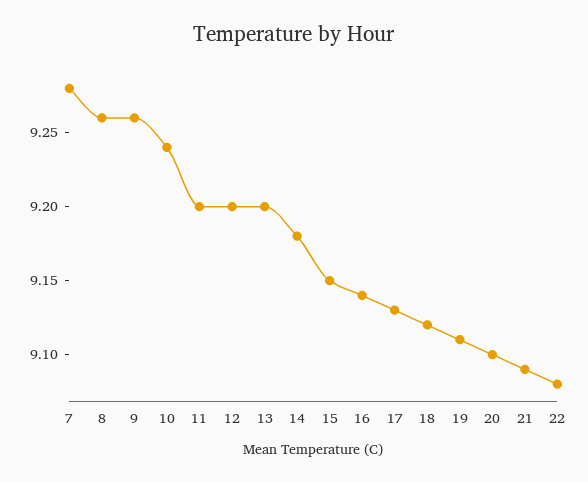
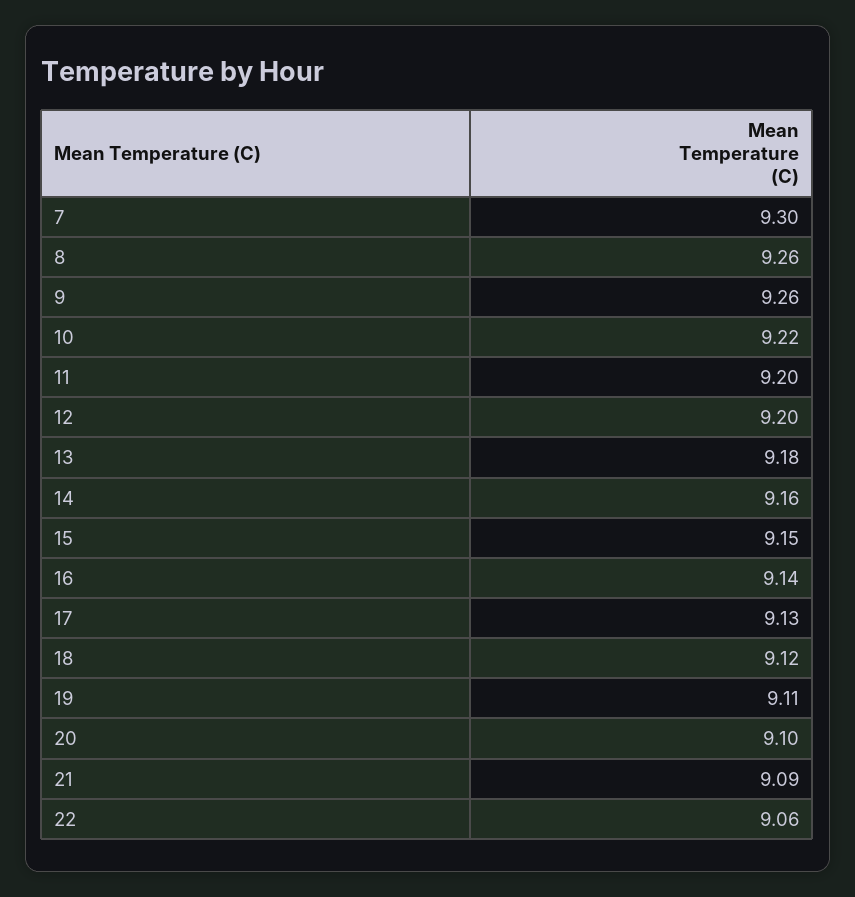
  {
-   "7": 9.28,
+   "7": 9.3,
    "8": 9.26,
    "9": 9.26,
-   "10": 9.24,
+   "10": 9.22,
    "11": 9.2,
    "12": 9.2,
-   "13": 9.2,
+   "13": 9.18,
-   "14": 9.18,
+   "14": 9.16,
    "15": 9.15,
    "16": 9.14,
    "17": 9.13,
    "18": 9.12,
    "19": 9.11,
    "20": 9.1,
    "21": 9.09,
-   "22": 9.08
+   "22": 9.06
  }

